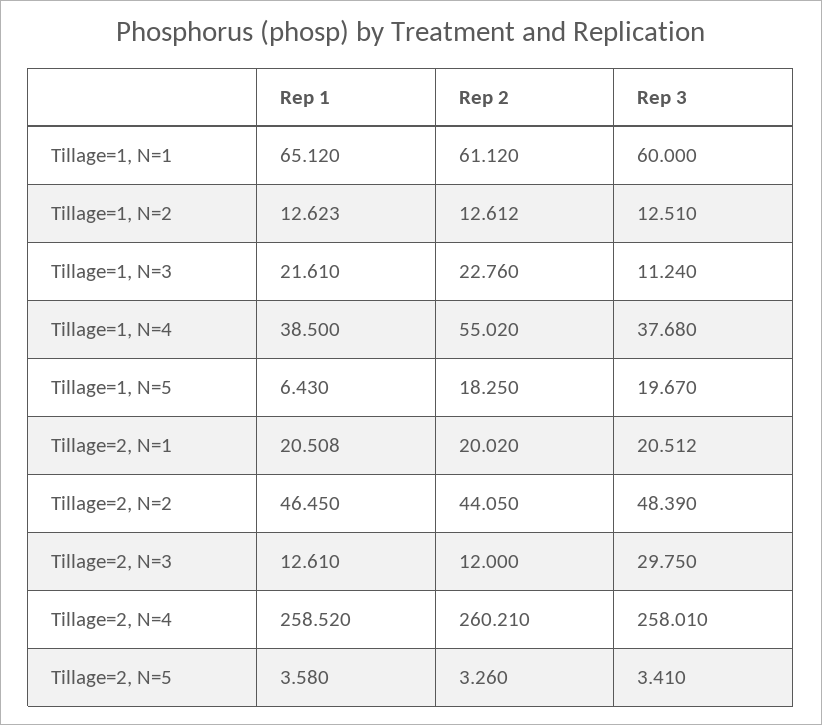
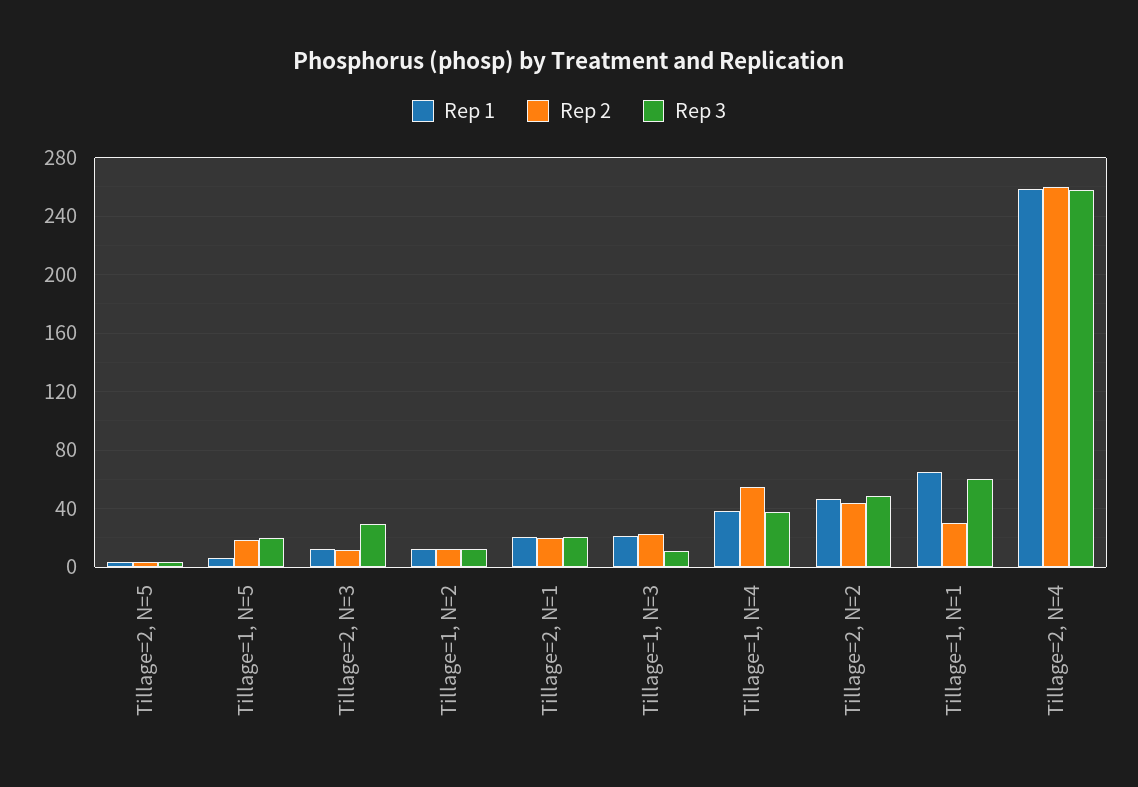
  {
    "Rep 1": {
      "Tillage=1, N=1": 65.12,
      "Tillage=1, N=2": 12.623,
      "Tillage=1, N=3": 21.61,
      "Tillage=1, N=4": 38.5,
      "Tillage=1, N=5": 6.43,
      "Tillage=2, N=1": 20.508,
      "Tillage=2, N=2": 46.45,
      "Tillage=2, N=3": 12.61,
      "Tillage=2, N=4": 258.52,
      "Tillage=2, N=5": 3.58
    },
    "Rep 2": {
-     "Tillage=1, N=1": 61.12,
+     "Tillage=1, N=1": 30,
      "Tillage=1, N=2": 12.612,
      "Tillage=1, N=3": 22.76,
      "Tillage=1, N=4": 55.02,
      "Tillage=1, N=5": 18.25,
      "Tillage=2, N=1": 20.02,
      "Tillage=2, N=2": 44.05,
      "Tillage=2, N=3": 12,
      "Tillage=2, N=4": 260.21,
      "Tillage=2, N=5": 3.26
    },
    "Rep 3": {
      "Tillage=1, N=1": 60,
      "Tillage=1, N=2": 12.51,
      "Tillage=1, N=3": 11.24,
      "Tillage=1, N=4": 37.68,
      "Tillage=1, N=5": 19.67,
      "Tillage=2, N=1": 20.512,
      "Tillage=2, N=2": 48.39,
      "Tillage=2, N=3": 29.75,
      "Tillage=2, N=4": 258.01,
      "Tillage=2, N=5": 3.41
    }
  }

